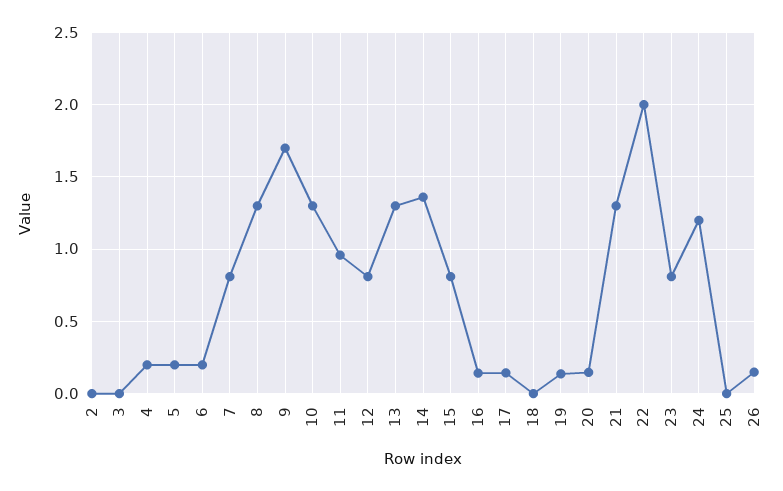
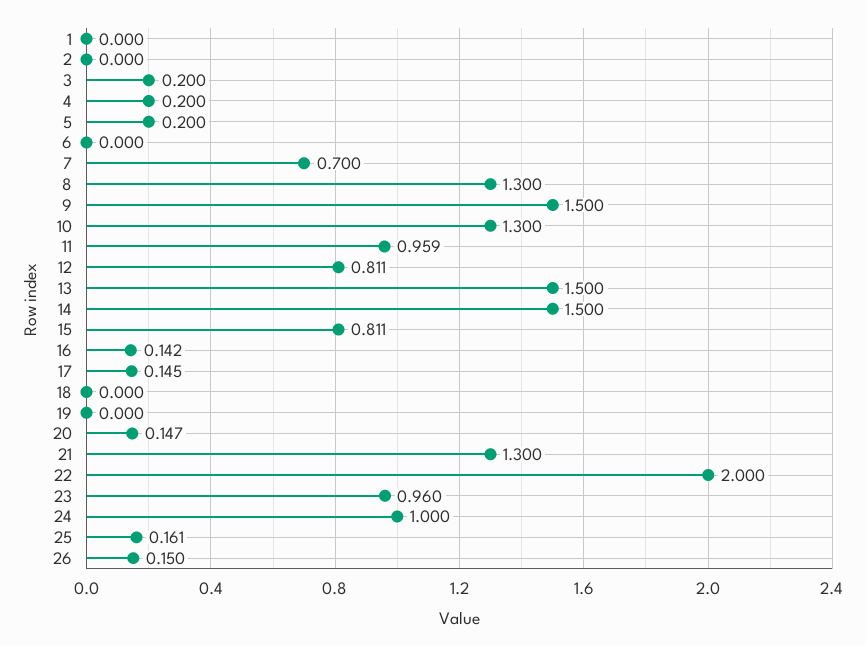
  {
    "2": 0,
-   "3": 0,
+   "3": 0.2,
    "4": 0.2,
    "5": 0.2,
-   "6": 0.2,
+   "6": 0,
-   "7": 0.8,
+   "7": 0.7,
    "8": 1.3,
-   "9": 1.7,
+   "9": 1.5,
    "10": 1.3,
    "11": 0.959,
    "12": 0.811,
-   "13": 1.3,
+   "13": 1.5,
-   "14": 1.35,
+   "14": 1.5,
    "15": 0.811,
    "16": 0.142,
    "17": 0.145,
    "18": 0,
-   "19": 0.15,
+   "19": 0,
    "20": 0.147,
    "21": 1.3,
    "22": 2,
-   "23": 0.8,
+   "23": 0.96,
-   "24": 1.2,
+   "24": 1,
-   "25": 0,
+   "25": 0.161,
-   "26": 0.15
+   "26": 0.15,
+   "1": 0
  }

